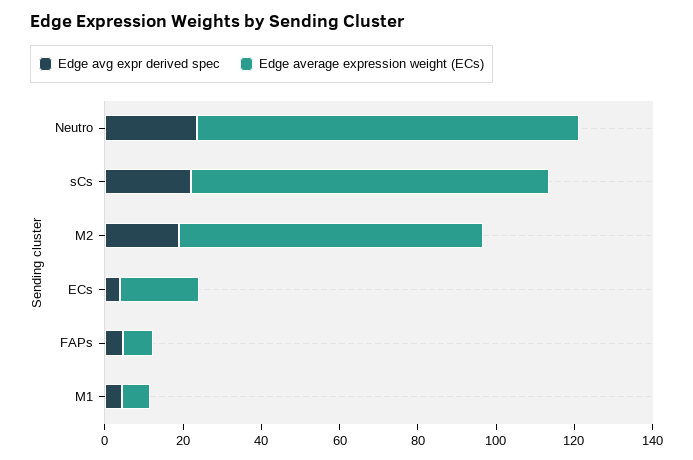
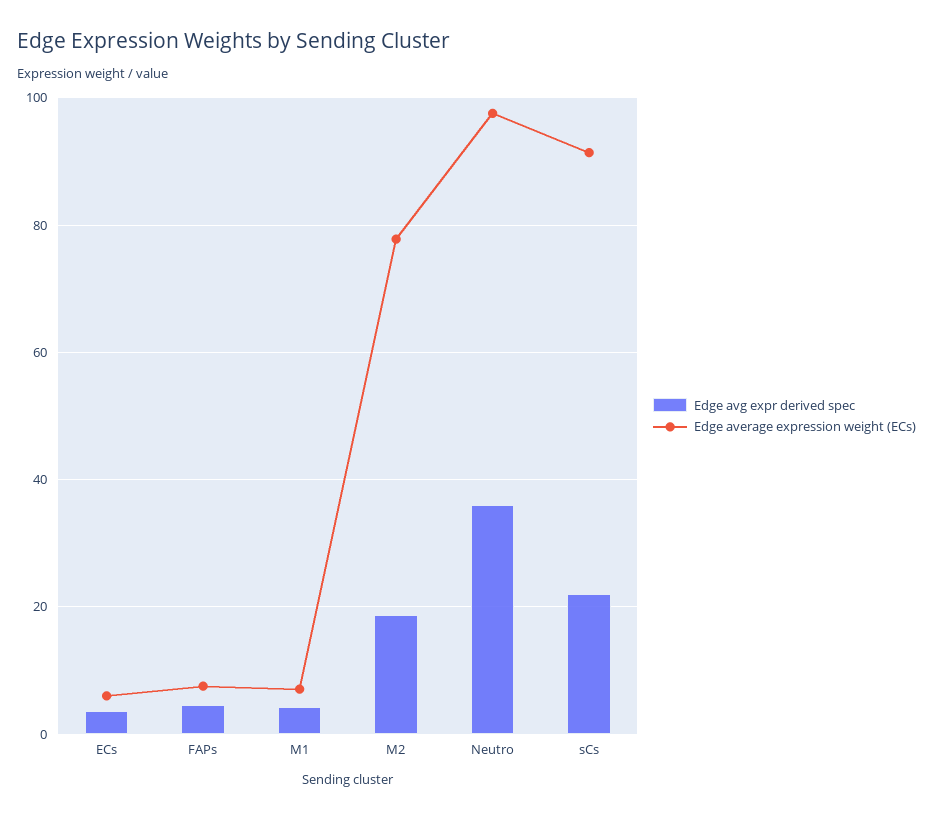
  {
    "Edge avg expr derived spec": {
-     "Neutro": 25,
+     "Neutro": 36,
      "sCs": 22,
      "M2": 18,
      "ECs": 4,
      "FAPs": 4,
      "M1": 4
    },
    "Edge average expression weight (ECs)": {
      "Neutro": 98,
      "sCs": 92,
      "M2": 78,
-     "ECs": 20,
+     "ECs": 6,
      "FAPs": 8,
      "M1": 8
    }
  }

